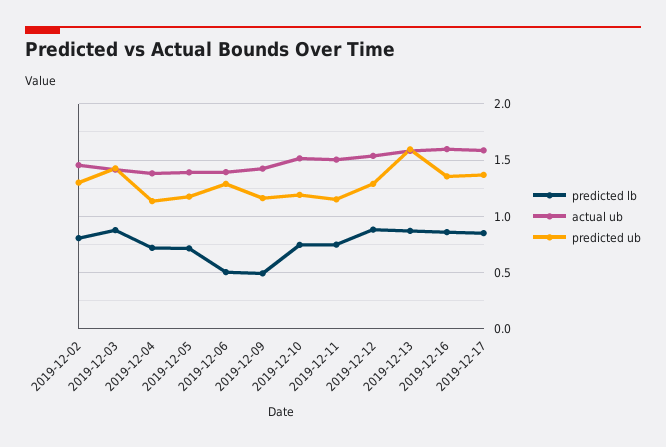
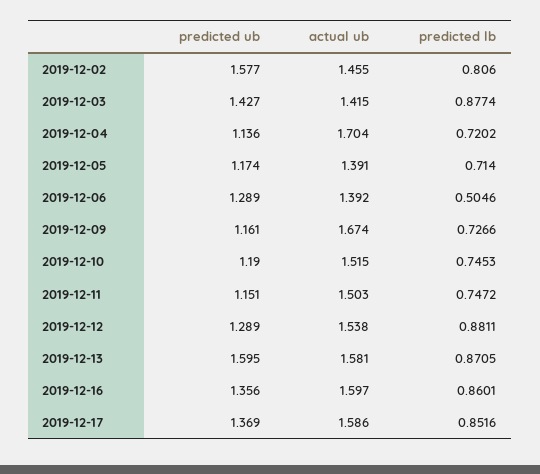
  {
    "predicted lb": {
      "2019-12-02": 0.806,
      "2019-12-03": 0.8774,
      "2019-12-04": 0.7202,
      "2019-12-05": 0.714,
      "2019-12-06": 0.5046,
-     "2019-12-09": 0.5,
+     "2019-12-09": 0.7266,
      "2019-12-10": 0.7453,
      "2019-12-11": 0.7472,
      "2019-12-12": 0.8811,
      "2019-12-13": 0.8705,
      "2019-12-16": 0.8601,
      "2019-12-17": 0.8516
    },
    "actual ub": {
      "2019-12-02": 1.455,
      "2019-12-03": 1.415,
-     "2019-12-04": 1.4,
+     "2019-12-04": 1.704,
      "2019-12-05": 1.391,
      "2019-12-06": 1.392,
-     "2019-12-09": 1.4,
+     "2019-12-09": 1.674,
      "2019-12-10": 1.515,
      "2019-12-11": 1.503,
      "2019-12-12": 1.538,
      "2019-12-13": 1.581,
      "2019-12-16": 1.597,
      "2019-12-17": 1.586
    },
    "predicted ub": {
-     "2019-12-02": 1.3,
+     "2019-12-02": 1.577,
      "2019-12-03": 1.427,
      "2019-12-04": 1.136,
      "2019-12-05": 1.174,
      "2019-12-06": 1.289,
      "2019-12-09": 1.161,
      "2019-12-10": 1.19,
      "2019-12-11": 1.151,
      "2019-12-12": 1.289,
      "2019-12-13": 1.595,
      "2019-12-16": 1.356,
      "2019-12-17": 1.369
    }
  }

